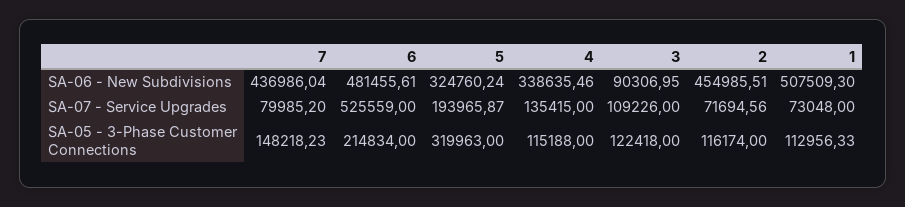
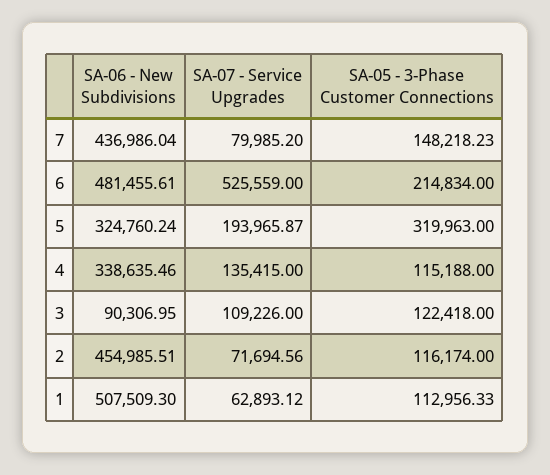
  {
    "7": {
      "SA-06 - New Subdivisions": 436986.04,
      "SA-07 - Service Upgrades": 79985.2,
      "SA-05 - 3-Phase Customer Connections": 148218.23
    },
    "6": {
      "SA-06 - New Subdivisions": 481455.61,
      "SA-07 - Service Upgrades": 525559,
      "SA-05 - 3-Phase Customer Connections": 214834
    },
    "5": {
      "SA-06 - New Subdivisions": 324760.24,
      "SA-07 - Service Upgrades": 193965.87,
      "SA-05 - 3-Phase Customer Connections": 319963
    },
    "4": {
      "SA-06 - New Subdivisions": 338635.46,
      "SA-07 - Service Upgrades": 135415,
      "SA-05 - 3-Phase Customer Connections": 115188
    },
    "3": {
      "SA-06 - New Subdivisions": 90306.95,
      "SA-07 - Service Upgrades": 109226,
      "SA-05 - 3-Phase Customer Connections": 122418
    },
    "2": {
      "SA-06 - New Subdivisions": 454985.51,
      "SA-07 - Service Upgrades": 71694.56,
      "SA-05 - 3-Phase Customer Connections": 116174
    },
    "1": {
      "SA-06 - New Subdivisions": 507509.3,
-     "SA-07 - Service Upgrades": 73048,
+     "SA-07 - Service Upgrades": 62893.12,
      "SA-05 - 3-Phase Customer Connections": 112956.33
    }
  }

